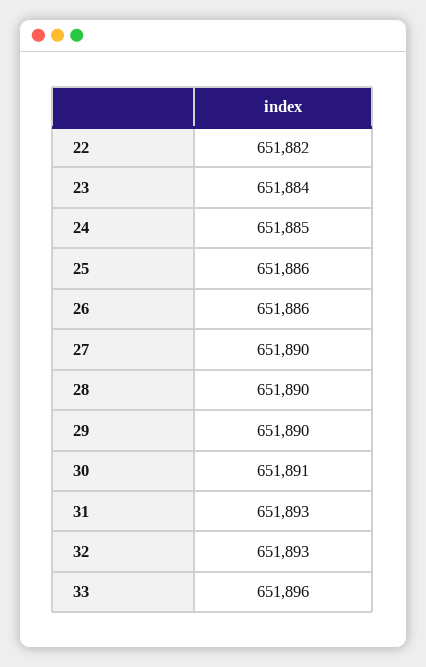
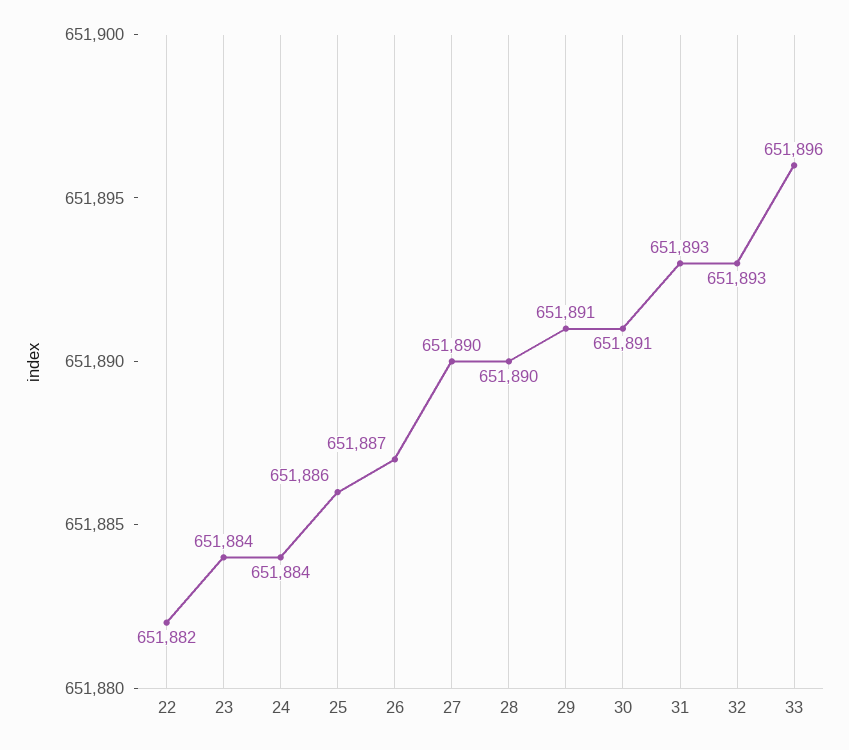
  {
    "22": 651882,
    "23": 651884,
-   "24": 651885,
+   "24": 651884,
    "25": 651886,
-   "26": 651886,
+   "26": 651887,
    "27": 651890,
    "28": 651890,
-   "29": 651890,
+   "29": 651891,
    "30": 651891,
    "31": 651893,
    "32": 651893,
    "33": 651896
  }

